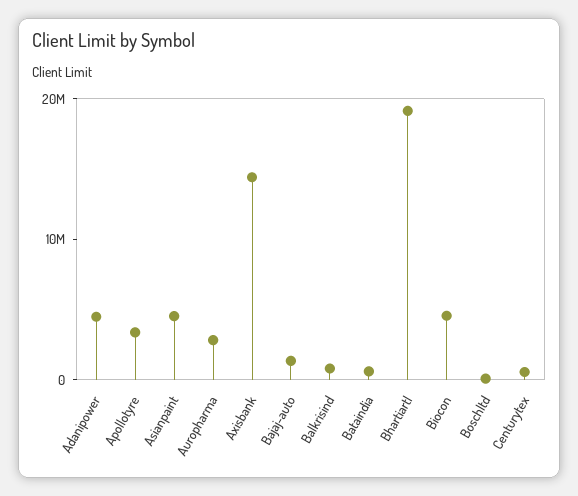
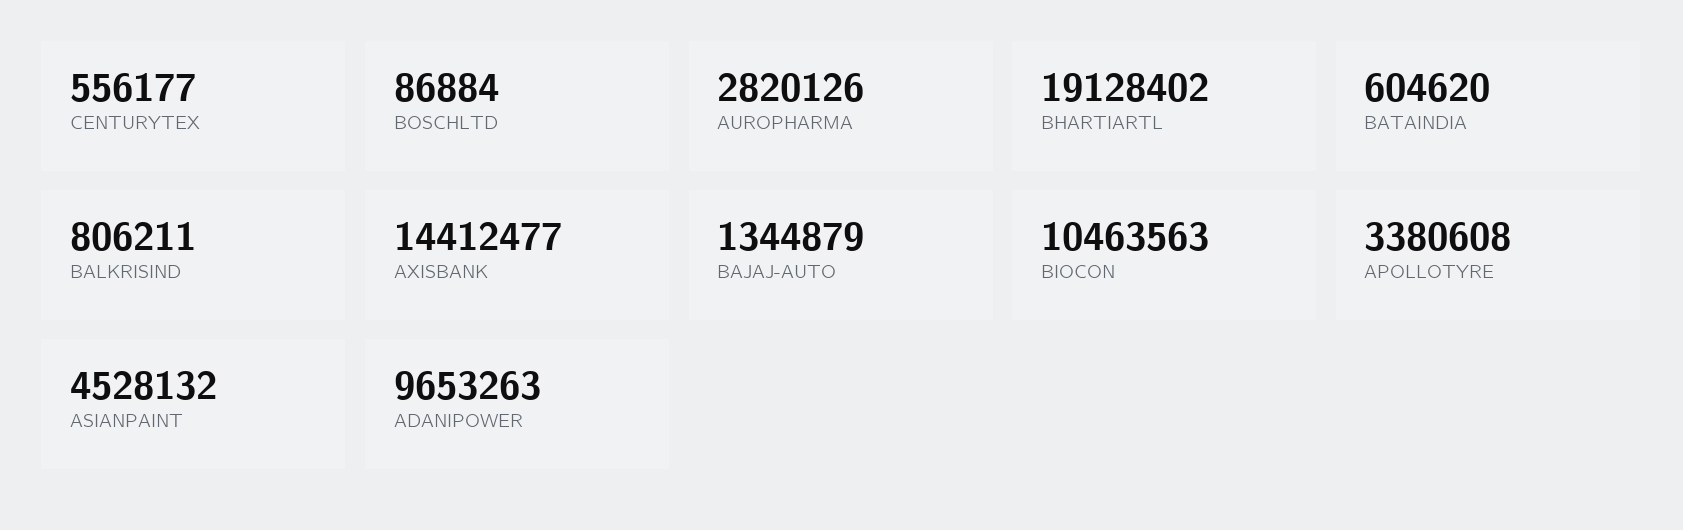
  {
-   "Adanipower": 4000000,
+   "Adanipower": 9653263,
    "Apollotyre": 3380608,
    "Asianpaint": 4528132,
    "Auropharma": 2820126,
    "Axisbank": 14412477,
    "Bajaj-auto": 1344879,
    "Balkrisind": 806211,
    "Bataindia": 604620,
    "Bhartiartl": 19128402,
-   "Biocon": 4000000,
+   "Biocon": 10463563,
    "Boschltd": 86884,
    "Centurytex": 556177
  }

